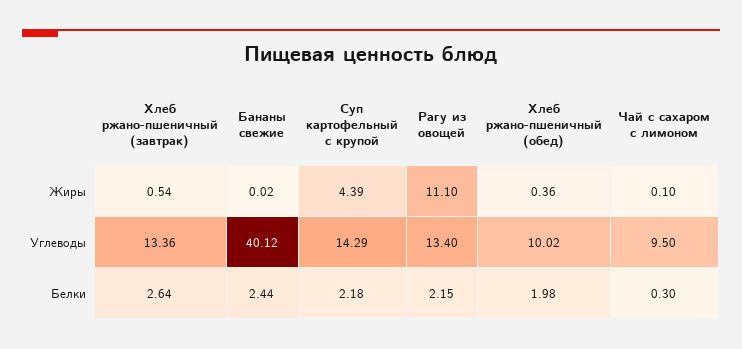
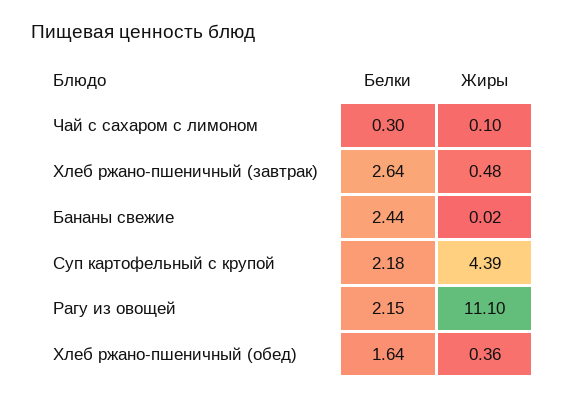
  {
    "Хлеб ржано-пшеничный (завтрак)": {
-     "Жиры": 0.54,
+     "Жиры": 0.48,
-     "Углеводы": 13.36,
      "Белки": 2.64
    },
    "Бананы свежие": {
      "Жиры": 0.02,
-     "Углеводы": 40.12,
      "Белки": 2.44
    },
    "Суп картофельный с крупой": {
      "Жиры": 4.39,
-     "Углеводы": 14.29,
      "Белки": 2.18
    },
    "Рагу из овощей": {
      "Жиры": 11.1,
-     "Углеводы": 13.4,
      "Белки": 2.15
    },
    "Хлеб ржано-пшеничный (обед)": {
      "Жиры": 0.36,
-     "Углеводы": 10.02,
-     "Белки": 1.98
+     "Белки": 1.64
    },
    "Чай с сахаром с лимоном": {
      "Жиры": 0.1,
-     "Углеводы": 9.5,
      "Белки": 0.3
    }
  }

